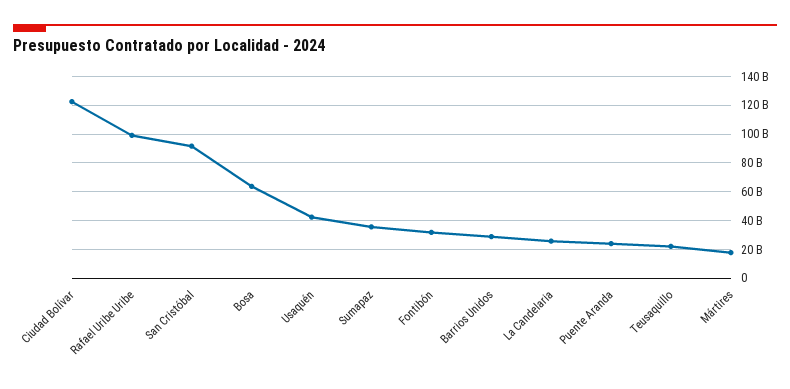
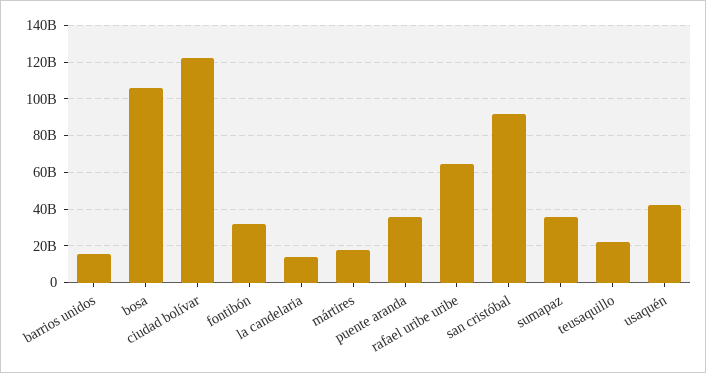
  {
    "Ciudad Bolívar": 125000000000,
-   "Rafael Uribe Uribe": 100000000000,
+   "Rafael Uribe Uribe": 65000000000,
    "San Cristóbal": 90000000000,
-   "Bosa": 65000000000,
+   "Bosa": 105000000000,
    "Usaquén": 40000000000,
    "Sumapaz": 35000000000,
    "Fontibón": 30000000000,
-   "Barrios Unidos": 30000000000,
+   "Barrios Unidos": 15000000000,
-   "La Candelaria": 25000000000,
+   "La Candelaria": 15000000000,
-   "Puente Aranda": 25000000000,
+   "Puente Aranda": 35000000000,
    "Teusaquillo": 20000000000,
    "Mártires": 20000000000
  }

